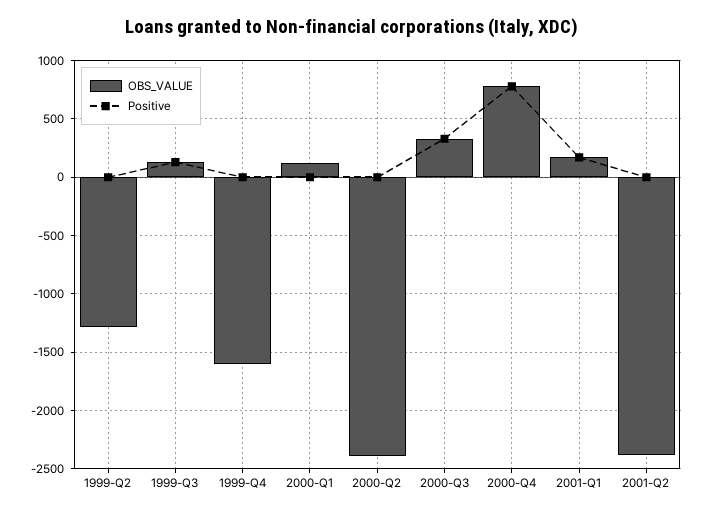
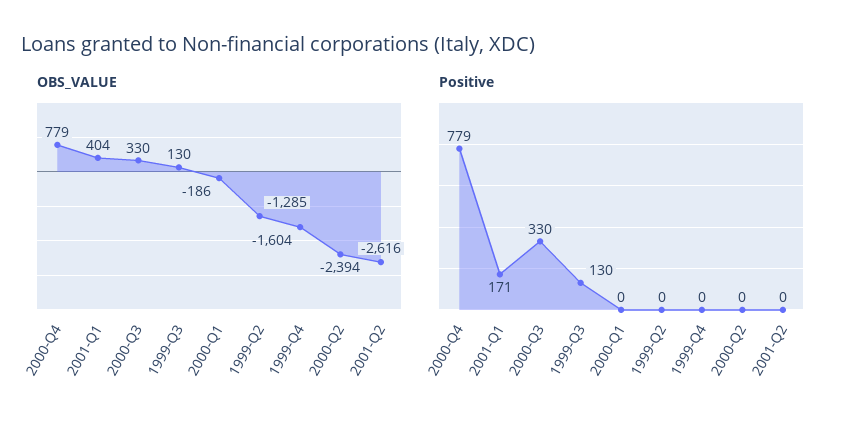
  {
    "OBS_VALUE": {
      "1999-Q2": -1285,
      "1999-Q3": 130,
      "1999-Q4": -1604,
-     "2000-Q1": 100,
+     "2000-Q1": -186,
      "2000-Q2": -2394,
      "2000-Q3": 330,
      "2000-Q4": 779,
-     "2001-Q1": 200,
+     "2001-Q1": 404,
-     "2001-Q2": -2400
+     "2001-Q2": -2616
    },
    "Positive": {
      "1999-Q2": 0,
      "1999-Q3": 130,
      "1999-Q4": 0,
      "2000-Q1": 0,
      "2000-Q2": 0,
      "2000-Q3": 330,
      "2000-Q4": 779,
      "2001-Q1": 171,
      "2001-Q2": 0
    }
  }

